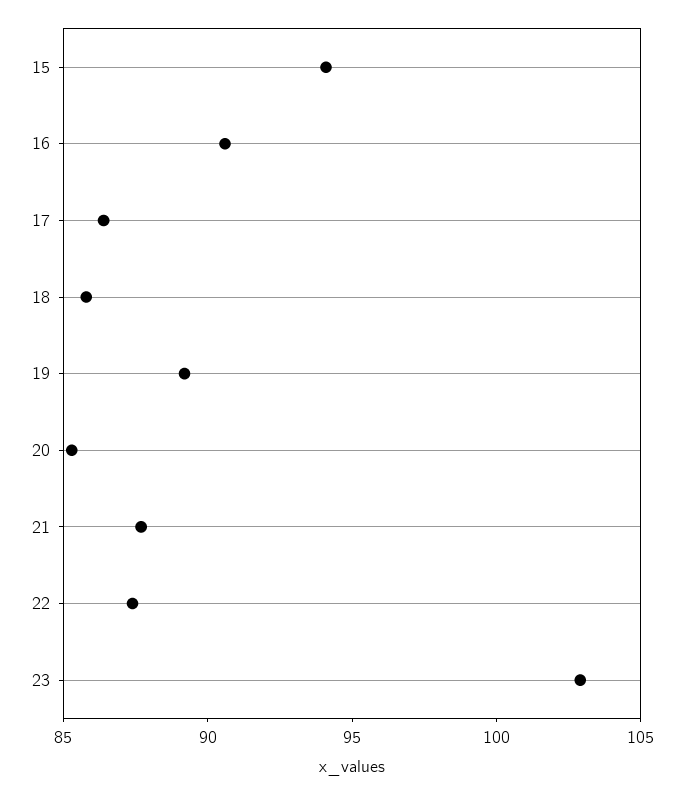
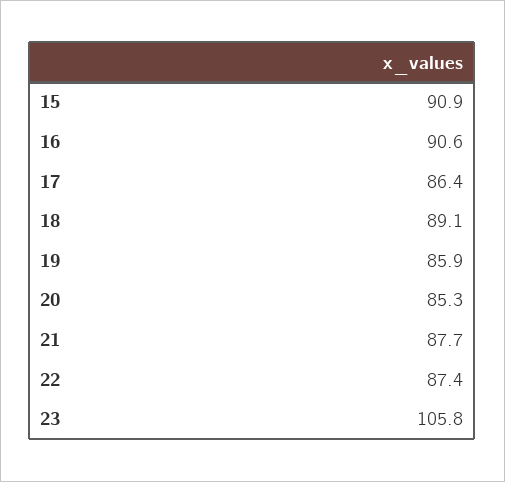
  {
-   "15": 94,
+   "15": 90.9,
    "16": 90.6,
    "17": 86.4,
-   "18": 86,
+   "18": 89.1,
-   "19": 89,
+   "19": 85.9,
    "20": 85.3,
    "21": 87.7,
    "22": 87.4,
-   "23": 103
+   "23": 105.8
  }

